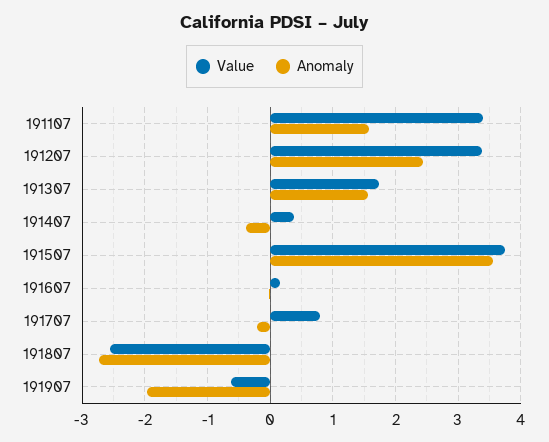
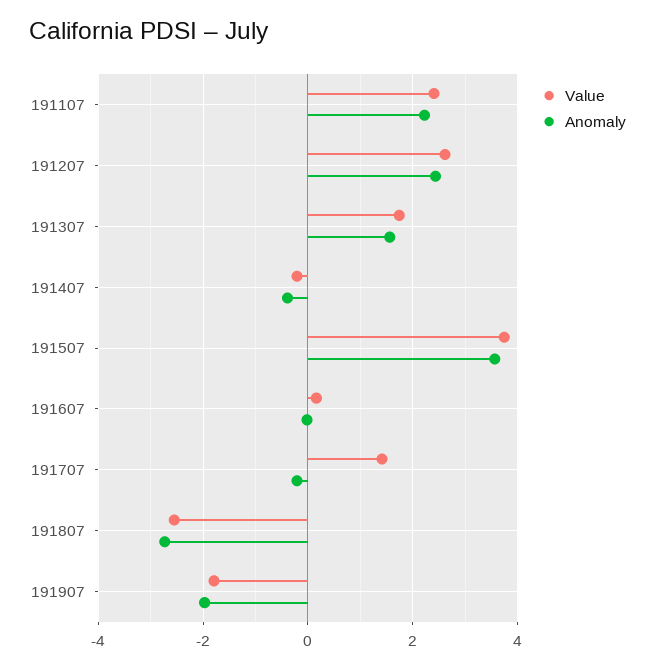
  {
    "Value": {
-     "191107": 3.4,
+     "191107": 2.4,
-     "191207": 3.4,
+     "191207": 2.6,
      "191307": 1.7,
-     "191407": 0.4,
+     "191407": -0.2,
      "191507": 3.7,
      "191607": 0.2,
-     "191707": 0.8,
+     "191707": 1.4,
      "191807": -2.6,
-     "191907": -0.6
+     "191907": -1.8
    },
    "Anomaly": {
-     "191107": 1.6,
+     "191107": 2.2,
      "191207": 2.4,
      "191307": 1.6,
      "191407": -0.4,
      "191507": 3.6,
      "191607": 0,
      "191707": -0.2,
      "191807": -2.7,
      "191907": -2
    }
  }

